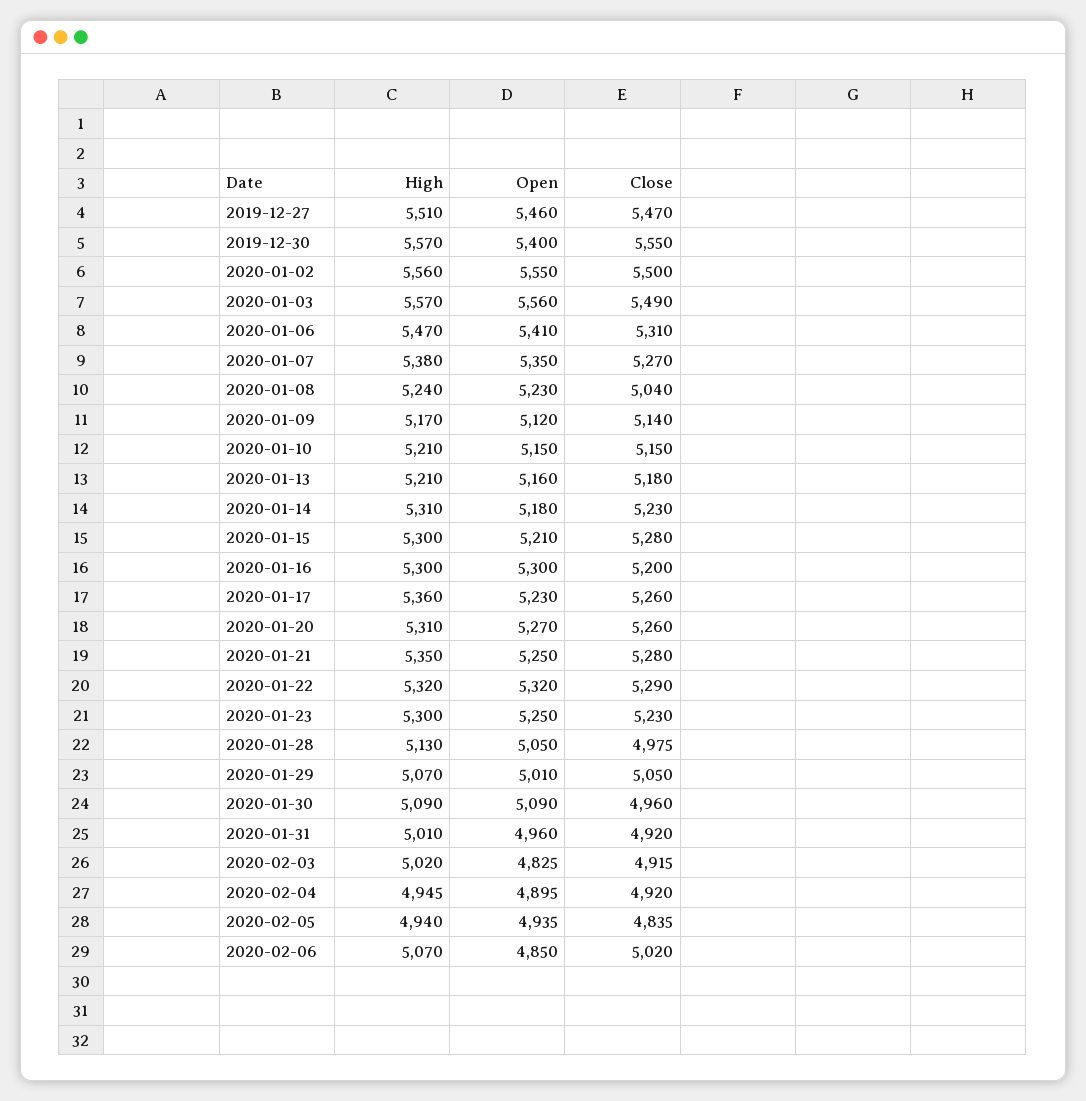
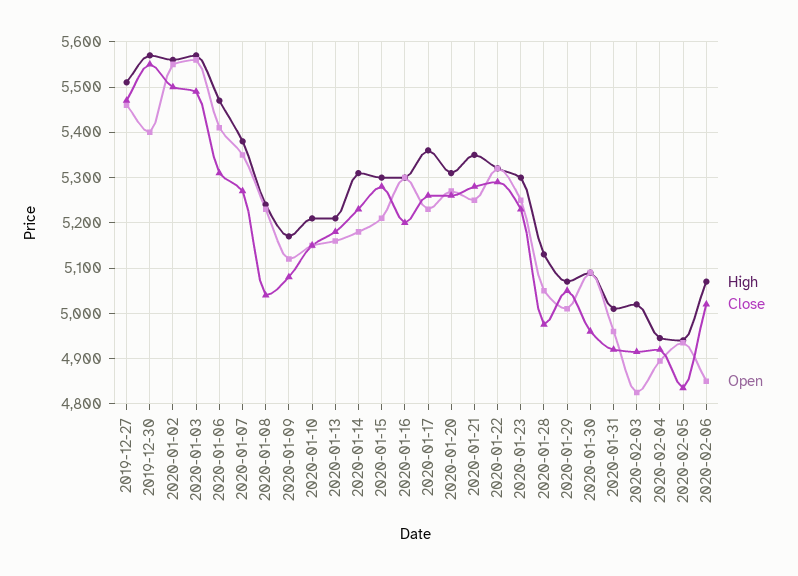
  {
    "High": {
      "2019-12-27": 5510,
      "2019-12-30": 5570,
      "2020-01-02": 5560,
      "2020-01-03": 5570,
      "2020-01-06": 5470,
      "2020-01-07": 5380,
      "2020-01-08": 5240,
      "2020-01-09": 5170,
      "2020-01-10": 5210,
      "2020-01-13": 5210,
      "2020-01-14": 5310,
      "2020-01-15": 5300,
      "2020-01-16": 5300,
      "2020-01-17": 5360,
      "2020-01-20": 5310,
      "2020-01-21": 5350,
      "2020-01-22": 5320,
      "2020-01-23": 5300,
      "2020-01-28": 5130,
      "2020-01-29": 5070,
      "2020-01-30": 5090,
      "2020-01-31": 5010,
      "2020-02-03": 5020,
      "2020-02-04": 4945,
      "2020-02-05": 4940,
      "2020-02-06": 5070
    },
    "Open": {
      "2019-12-27": 5460,
      "2019-12-30": 5400,
      "2020-01-02": 5550,
      "2020-01-03": 5560,
      "2020-01-06": 5410,
      "2020-01-07": 5350,
      "2020-01-08": 5230,
      "2020-01-09": 5120,
      "2020-01-10": 5150,
      "2020-01-13": 5160,
      "2020-01-14": 5180,
      "2020-01-15": 5210,
      "2020-01-16": 5300,
      "2020-01-17": 5230,
      "2020-01-20": 5270,
      "2020-01-21": 5250,
      "2020-01-22": 5320,
      "2020-01-23": 5250,
      "2020-01-28": 5050,
      "2020-01-29": 5010,
      "2020-01-30": 5090,
      "2020-01-31": 4960,
      "2020-02-03": 4825,
      "2020-02-04": 4895,
      "2020-02-05": 4935,
      "2020-02-06": 4850
    },
    "Close": {
      "2019-12-27": 5470,
      "2019-12-30": 5550,
      "2020-01-02": 5500,
      "2020-01-03": 5490,
      "2020-01-06": 5310,
      "2020-01-07": 5270,
      "2020-01-08": 5040,
-     "2020-01-09": 5140,
+     "2020-01-09": 5080,
      "2020-01-10": 5150,
      "2020-01-13": 5180,
      "2020-01-14": 5230,
      "2020-01-15": 5280,
      "2020-01-16": 5200,
      "2020-01-17": 5260,
      "2020-01-20": 5260,
      "2020-01-21": 5280,
      "2020-01-22": 5290,
      "2020-01-23": 5230,
      "2020-01-28": 4975,
      "2020-01-29": 5050,
      "2020-01-30": 4960,
      "2020-01-31": 4920,
      "2020-02-03": 4915,
      "2020-02-04": 4920,
      "2020-02-05": 4835,
      "2020-02-06": 5020
    }
  }

